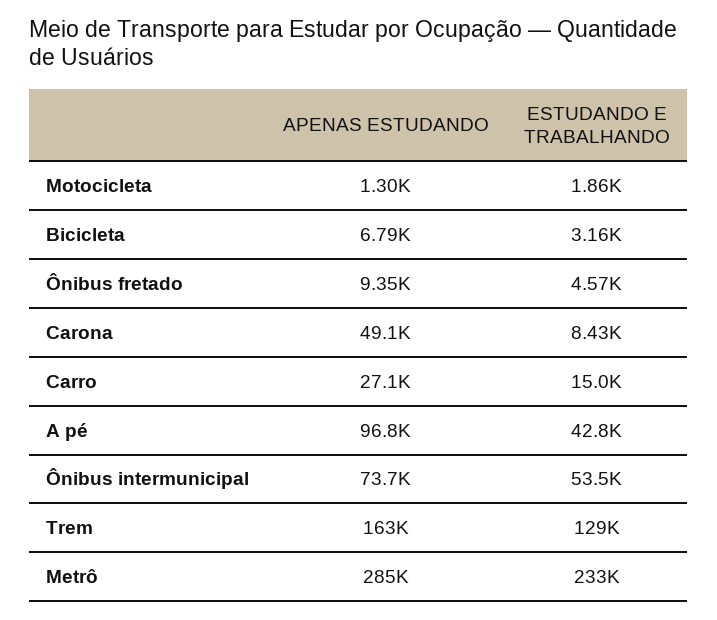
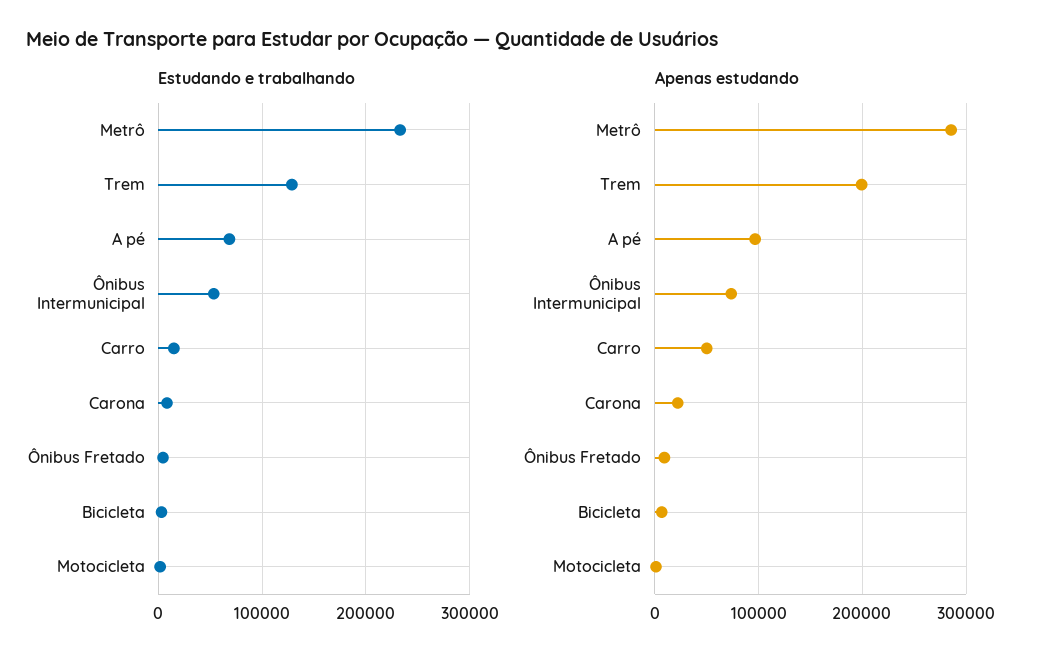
  {
    "APENAS ESTUDANDO": {
      "Motocicleta": 1300,
      "Bicicleta": 6790,
      "Ônibus fretado": 9350,
-     "Carona": 49100,
+     "Carona": 20000,
-     "Carro": 27100,
+     "Carro": 50000,
      "A pé": 96800,
      "Ônibus intermunicipal": 73700,
-     "Trem": 163000,
+     "Trem": 200000,
      "Metrô": 285000
    },
    "ESTUDANDO E TRABALHANDO": {
      "Motocicleta": 1860,
      "Bicicleta": 3160,
      "Ônibus fretado": 4570,
      "Carona": 8430,
      "Carro": 15000,
-     "A pé": 42800,
+     "A pé": 70000,
      "Ônibus intermunicipal": 53500,
      "Trem": 129000,
      "Metrô": 233000
    }
  }

